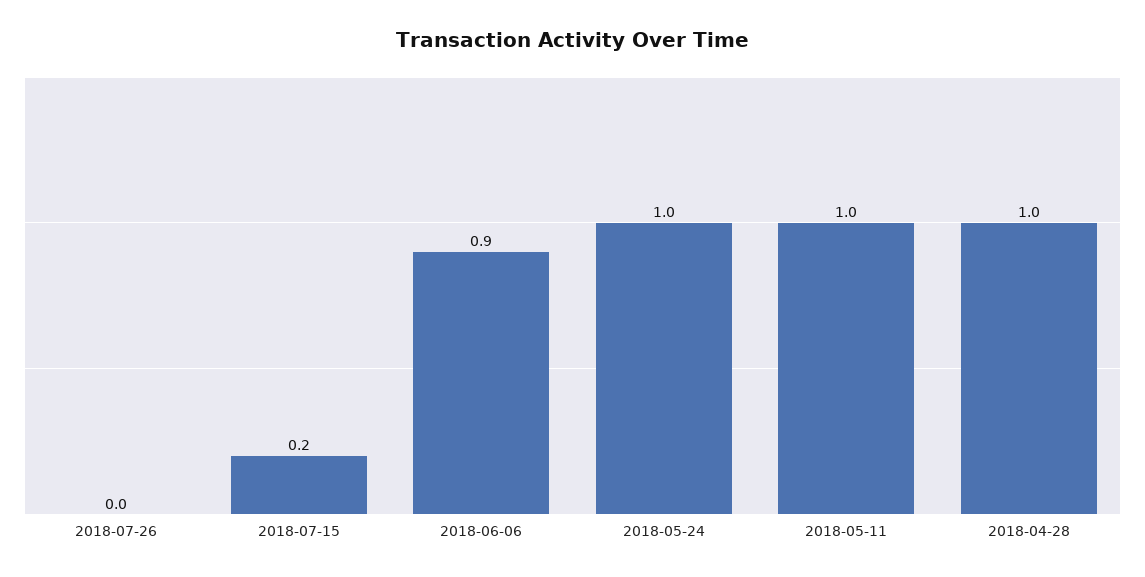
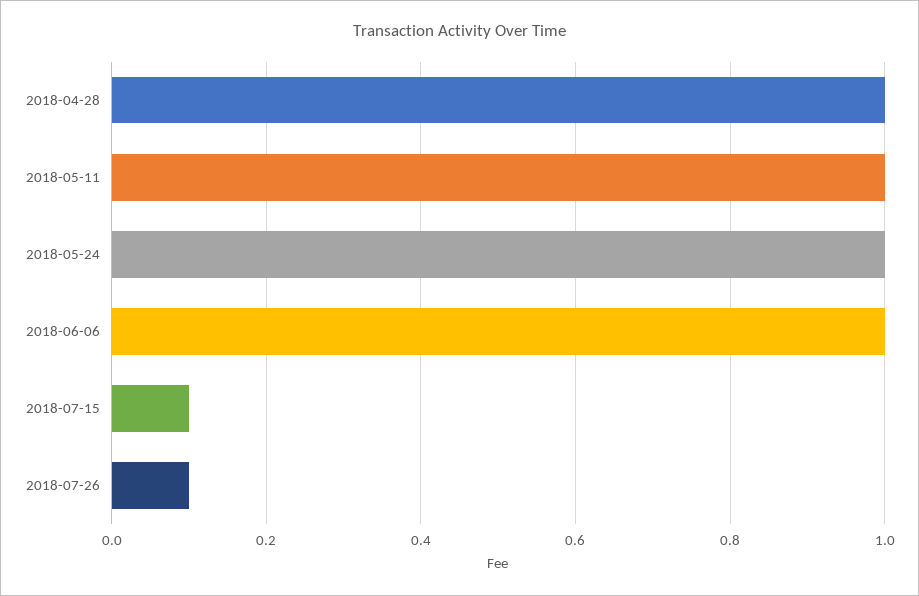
  {
-   "2018-07-26": 0,
+   "2018-07-26": 0.1,
-   "2018-07-15": 0.2,
+   "2018-07-15": 0.1,
-   "2018-06-06": 0.9,
+   "2018-06-06": 1,
    "2018-05-24": 1,
    "2018-05-11": 1,
    "2018-04-28": 1
  }

